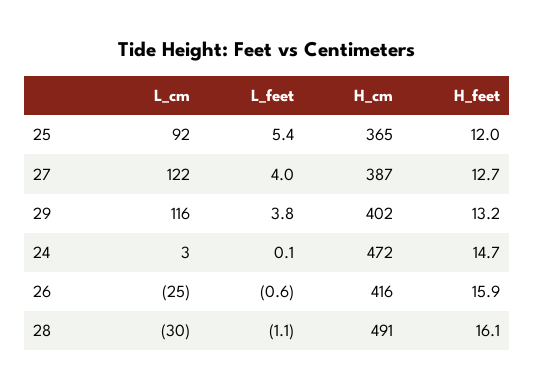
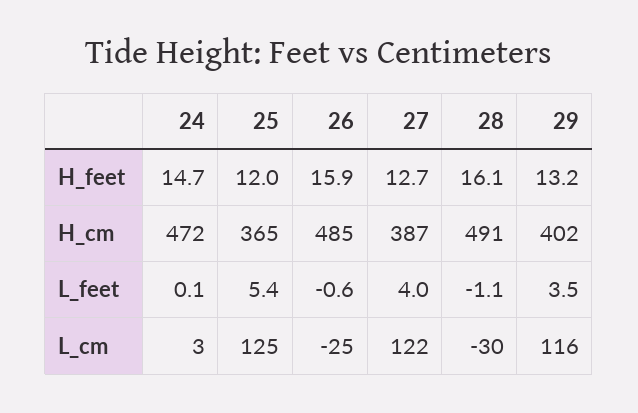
  {
    "L_cm": {
-     "25": 92,
+     "25": 125,
      "27": 122,
      "29": 116,
      "24": 3,
      "26": -25,
      "28": -30
    },
    "L_feet": {
      "25": 5.4,
      "27": 4,
-     "29": 3.8,
+     "29": 3.5,
      "24": 0.1,
      "26": -0.6,
      "28": -1.1
    },
    "H_cm": {
      "25": 365,
      "27": 387,
      "29": 402,
      "24": 472,
-     "26": 416,
+     "26": 485,
      "28": 491
    },
    "H_feet": {
      "25": 12,
      "27": 12.7,
      "29": 13.2,
      "24": 14.7,
      "26": 15.9,
      "28": 16.1
    }
  }

